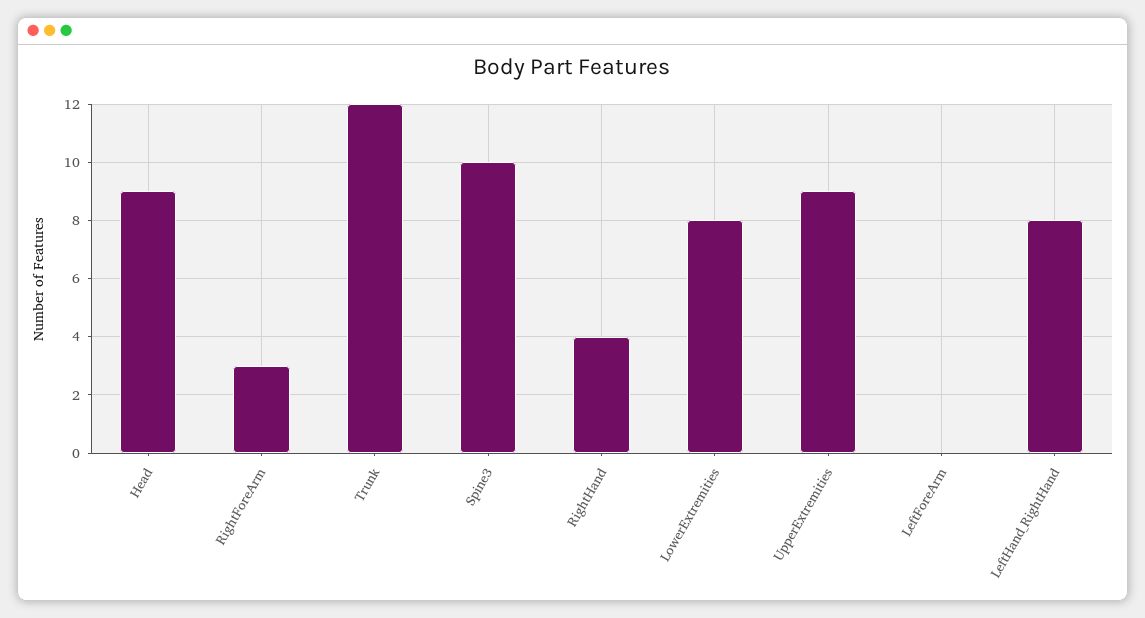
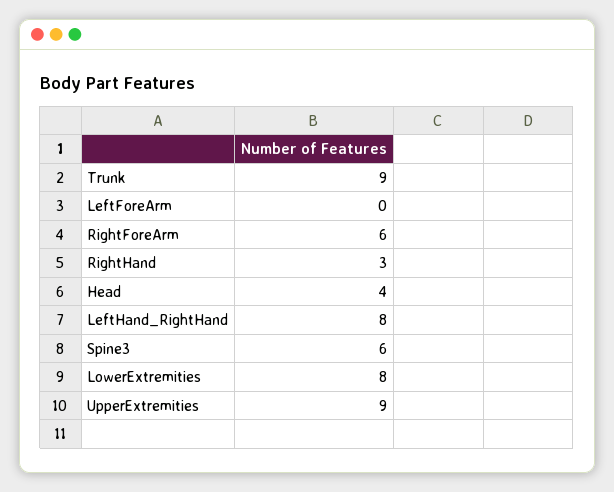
  {
-   "Head": 9,
+   "Head": 4,
-   "RightForeArm": 3,
+   "RightForeArm": 6,
-   "Trunk": 12,
+   "Trunk": 9,
-   "Spine3": 10,
+   "Spine3": 6,
-   "RightHand": 4,
+   "RightHand": 3,
    "LowerExtremities": 8,
    "UpperExtremities": 9,
    "LeftForeArm": 0,
    "LeftHand_RightHand": 8
  }

